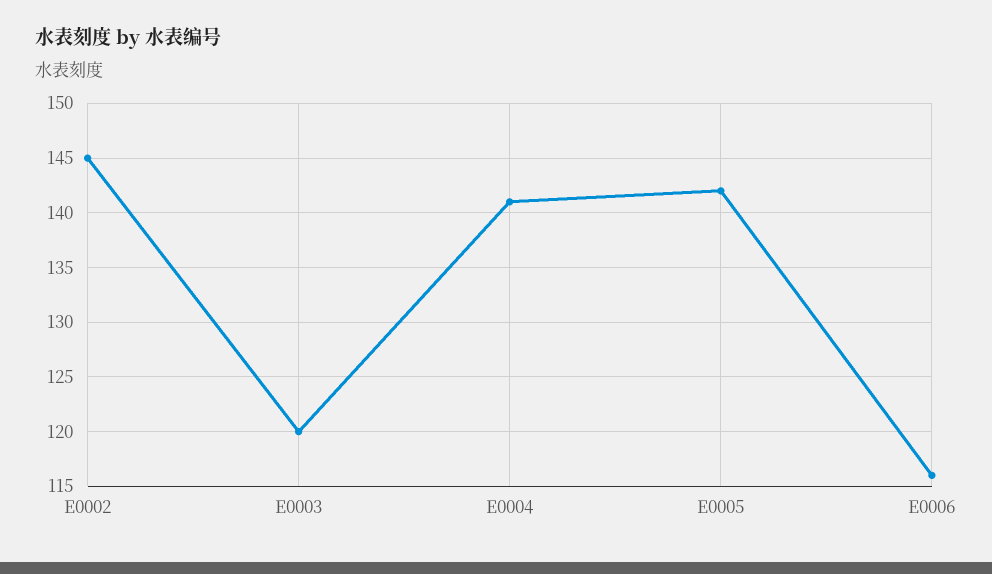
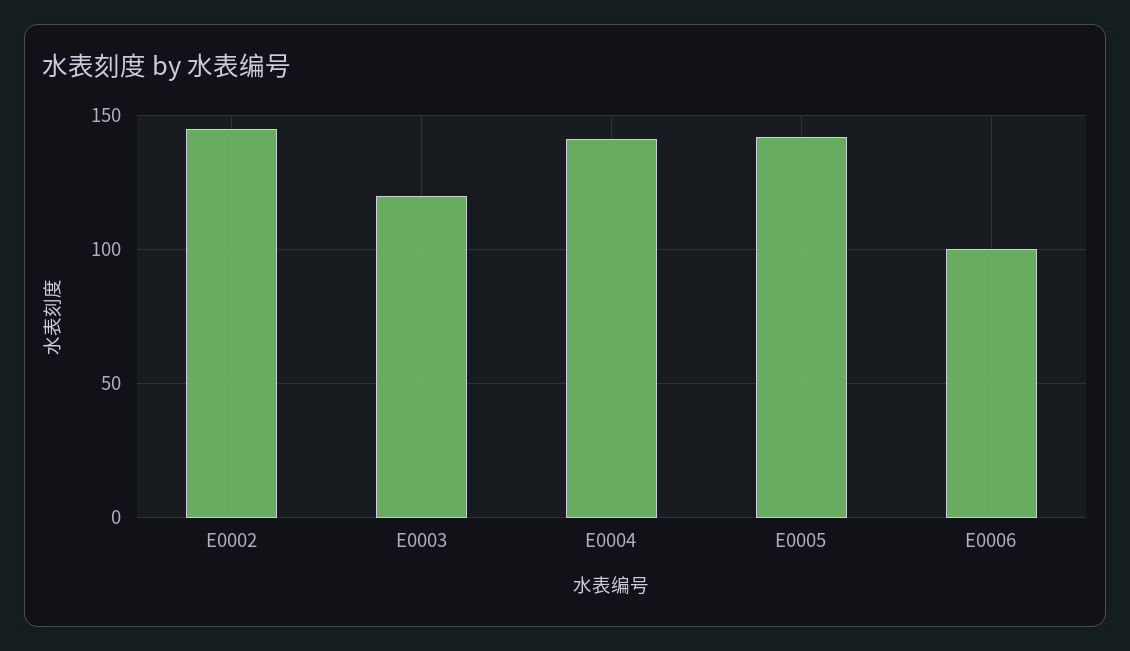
  {
    "E0002": 145,
    "E0003": 120,
    "E0004": 141,
    "E0005": 142,
-   "E0006": 116
+   "E0006": 100
  }

